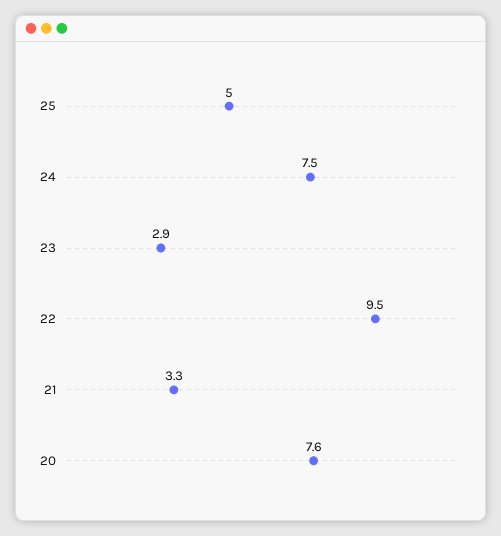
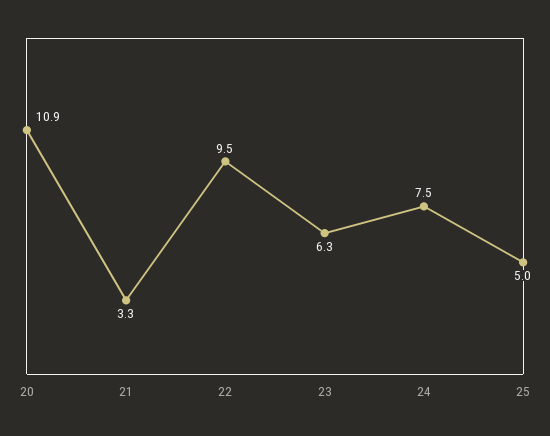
  {
    "25": 5,
    "24": 7.5,
-   "23": 2.9,
+   "23": 6.3,
    "22": 9.5,
    "21": 3.3,
-   "20": 7.6
+   "20": 10.9
  }

